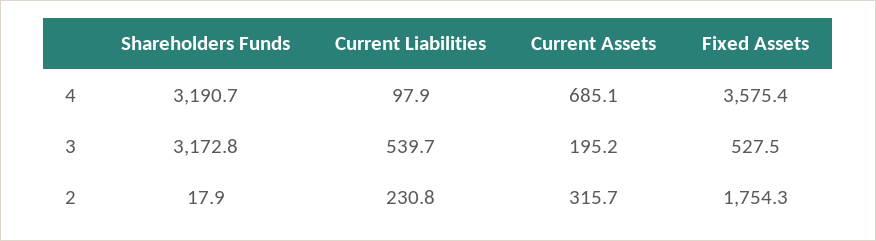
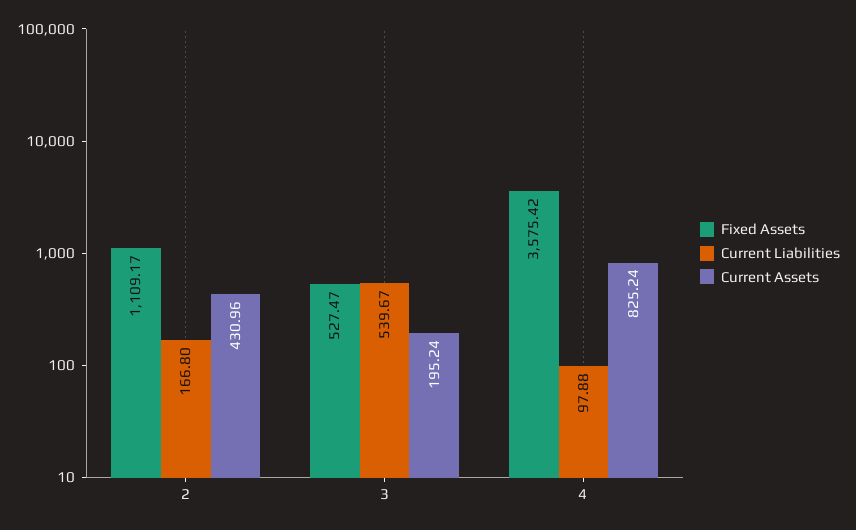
  {
-   "Shareholders Funds": {
-     "4": 3190.7,
-     "3": 3172.8,
-     "2": 17.9
-   },
    "Current Liabilities": {
      "4": 97.88,
      "3": 539.67,
-     "2": 230.8
+     "2": 166.8
    },
    "Current Assets": {
-     "4": 685.1,
+     "4": 825.24,
      "3": 195.24,
-     "2": 315.7
+     "2": 430.96
    },
    "Fixed Assets": {
      "4": 3575.42,
      "3": 527.47,
-     "2": 1754.3
+     "2": 1109.17
    }
  }

